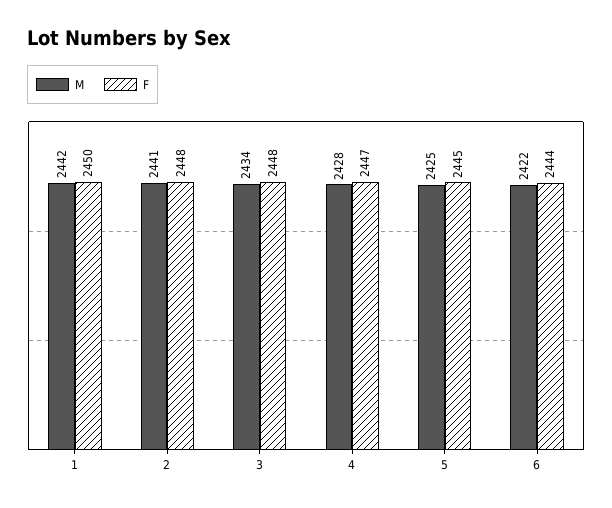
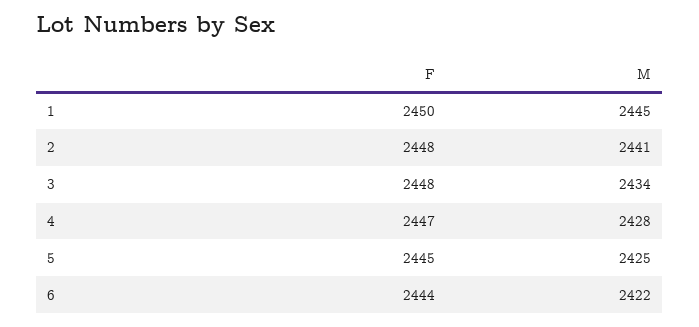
  {
    "M": {
-     "1": 2442,
+     "1": 2445,
      "2": 2441,
      "3": 2434,
      "4": 2428,
      "5": 2425,
      "6": 2422
    },
    "F": {
      "1": 2450,
      "2": 2448,
      "3": 2448,
      "4": 2447,
      "5": 2445,
      "6": 2444
    }
  }

